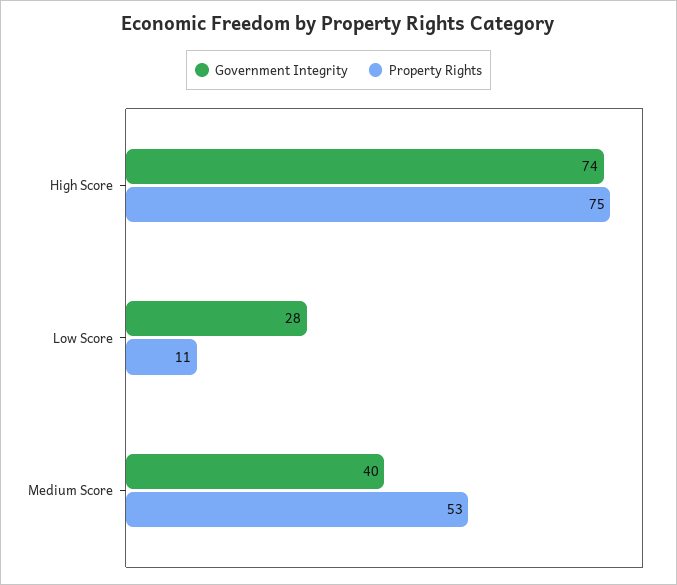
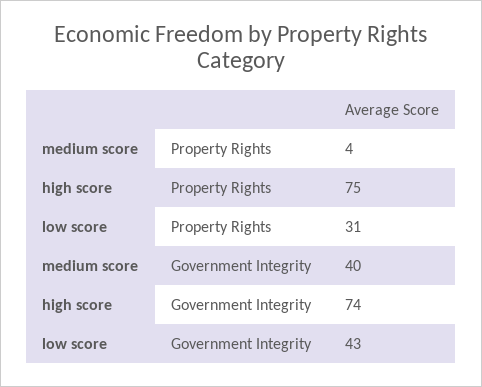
  {
    "Government Integrity": {
      "High Score": 74,
-     "Low Score": 28,
+     "Low Score": 43,
      "Medium Score": 40
    },
    "Property Rights": {
      "High Score": 75,
-     "Low Score": 11,
+     "Low Score": 31,
-     "Medium Score": 53
+     "Medium Score": 4
    }
  }

